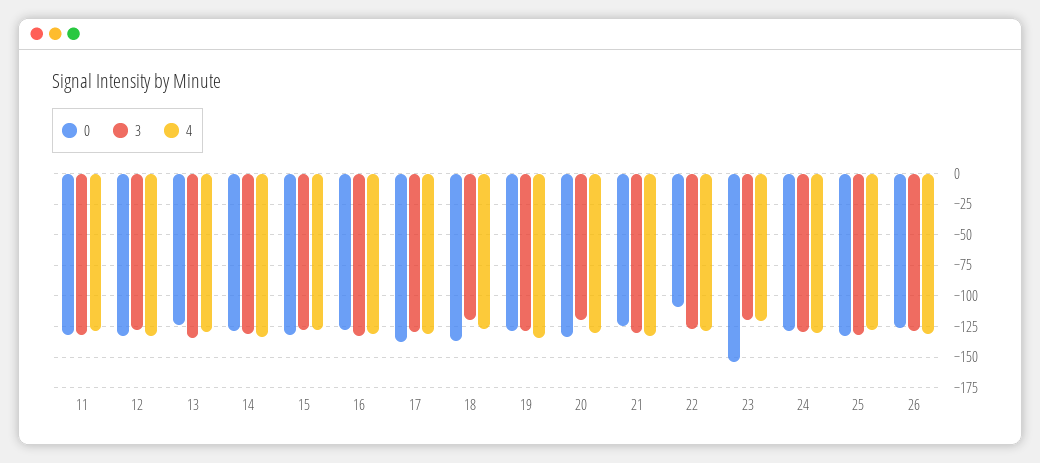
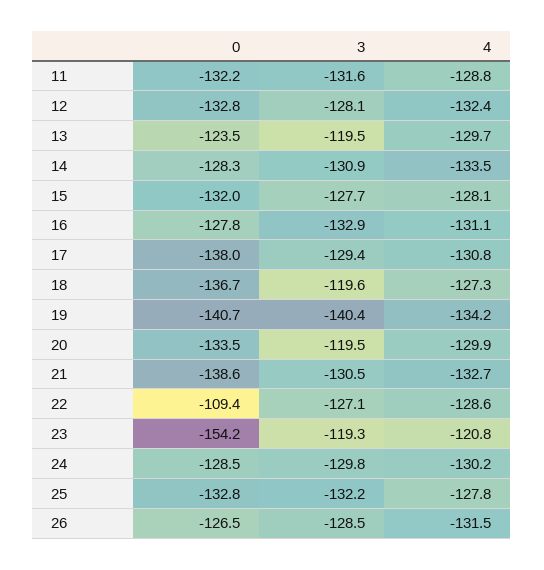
  {
    "0": {
      "11": -132.2,
      "12": -132.8,
      "13": -123.5,
      "14": -128.3,
      "15": -132,
      "16": -127.8,
      "17": -138,
      "18": -136.7,
-     "19": -130,
+     "19": -140.7,
      "20": -133.5,
-     "21": -125,
+     "21": -138.6,
      "22": -109.4,
      "23": -154.2,
      "24": -128.5,
      "25": -132.8,
      "26": -126.5
    },
    "3": {
      "11": -131.6,
      "12": -128.1,
-     "13": -135,
+     "13": -119.5,
      "14": -130.9,
      "15": -127.7,
      "16": -132.9,
      "17": -129.4,
      "18": -119.6,
-     "19": -130,
+     "19": -140.4,
      "20": -119.5,
      "21": -130.5,
      "22": -127.1,
      "23": -119.3,
      "24": -129.8,
      "25": -132.2,
      "26": -128.5
    },
    "4": {
      "11": -128.8,
      "12": -132.4,
      "13": -129.7,
      "14": -133.5,
      "15": -128.1,
      "16": -131.1,
      "17": -130.8,
      "18": -127.3,
      "19": -134.2,
      "20": -129.9,
      "21": -132.7,
      "22": -128.6,
      "23": -120.8,
      "24": -130.2,
      "25": -127.8,
      "26": -131.5
    }
  }

